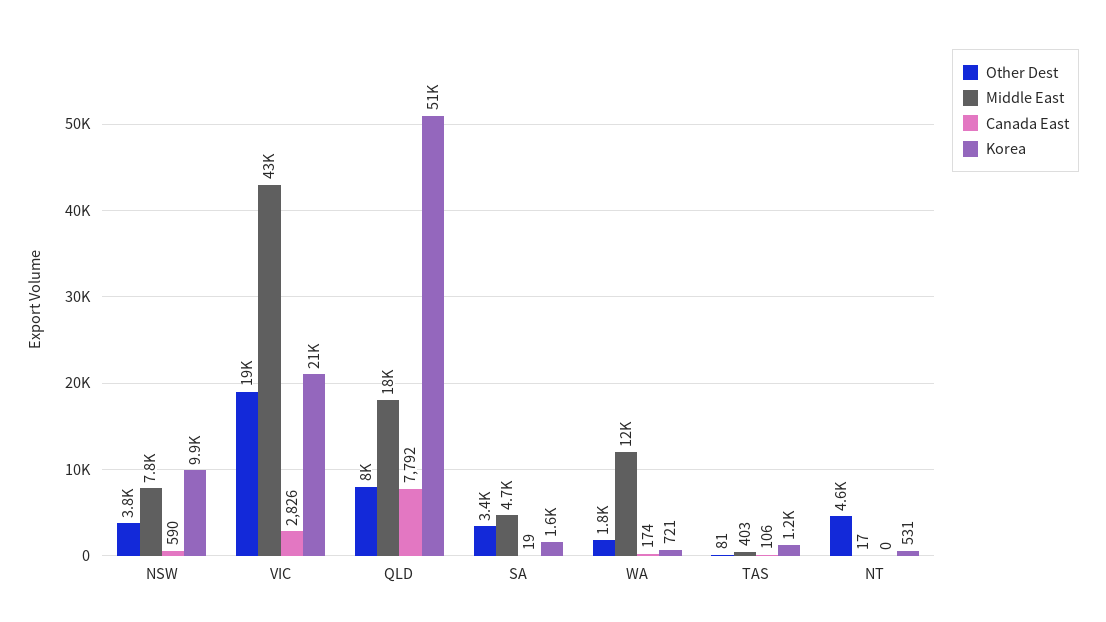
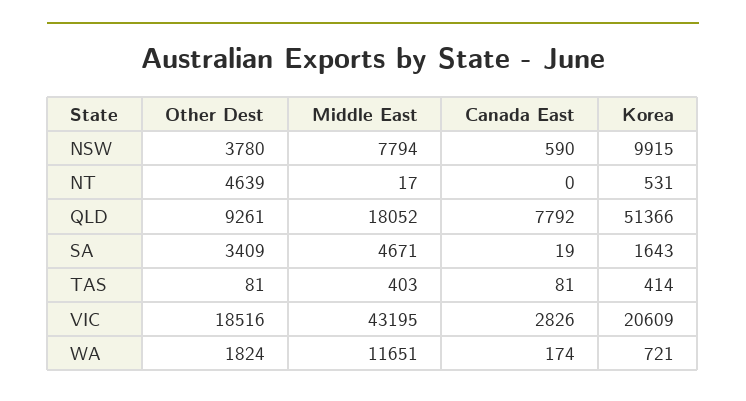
  {
    "Other Dest": {
      "NSW": 3780,
      "VIC": 18516,
-     "QLD": 8000,
+     "QLD": 9261,
      "SA": 3409,
      "WA": 1824,
      "TAS": 81,
      "NT": 4639
    },
    "Middle East": {
      "NSW": 7794,
      "VIC": 43195,
      "QLD": 18052,
      "SA": 4671,
      "WA": 11651,
      "TAS": 403,
      "NT": 17
    },
    "Canada East": {
      "NSW": 590,
      "VIC": 2826,
      "QLD": 7792,
      "SA": 19,
      "WA": 174,
-     "TAS": 106,
+     "TAS": 81,
      "NT": 0
    },
    "Korea": {
      "NSW": 9915,
      "VIC": 20609,
      "QLD": 51366,
      "SA": 1643,
      "WA": 721,
-     "TAS": 1200,
+     "TAS": 414,
      "NT": 531
    }
  }

